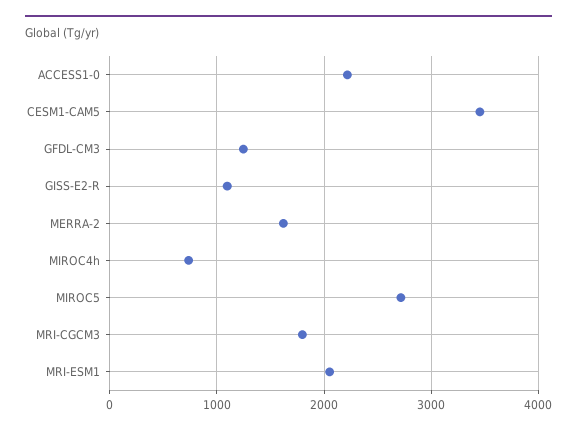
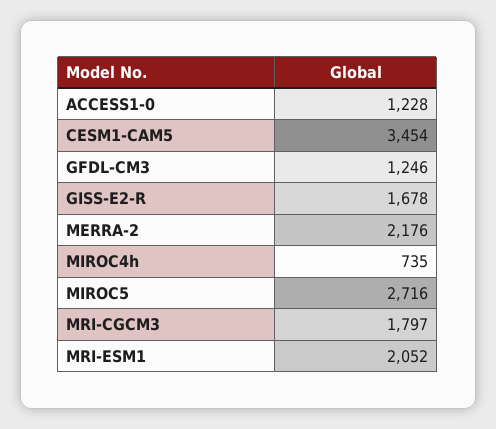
  {
-   "ACCESS1-0": 2200,
+   "ACCESS1-0": 1228,
    "CESM1-CAM5": 3454,
    "GFDL-CM3": 1246,
-   "GISS-E2-R": 1100,
+   "GISS-E2-R": 1678,
-   "MERRA-2": 1600,
+   "MERRA-2": 2176,
    "MIROC4h": 735,
    "MIROC5": 2716,
    "MRI-CGCM3": 1797,
    "MRI-ESM1": 2052
  }

